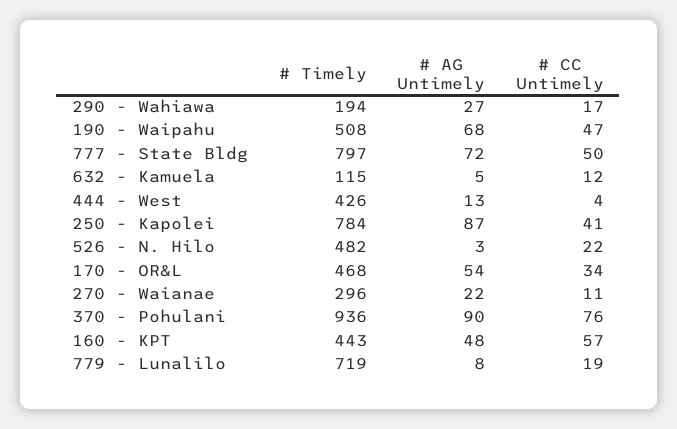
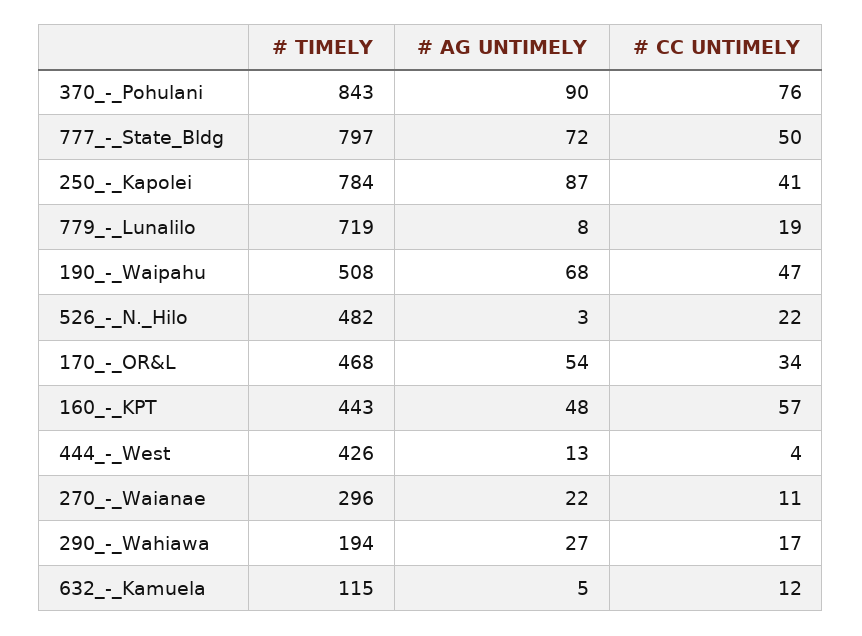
  {
    "# Timely": {
      "290 - Wahiawa": 194,
      "190 - Waipahu": 508,
      "777 - State Bldg": 797,
      "632 - Kamuela": 115,
      "444 - West": 426,
      "250 - Kapolei": 784,
      "526 - N. Hilo": 482,
      "170 - OR&L": 468,
      "270 - Waianae": 296,
-     "370 - Pohulani": 936,
+     "370 - Pohulani": 843,
      "160 - KPT": 443,
      "779 - Lunalilo": 719
    },
    "# AG Untimely": {
      "290 - Wahiawa": 27,
      "190 - Waipahu": 68,
      "777 - State Bldg": 72,
      "632 - Kamuela": 5,
      "444 - West": 13,
      "250 - Kapolei": 87,
      "526 - N. Hilo": 3,
      "170 - OR&L": 54,
      "270 - Waianae": 22,
      "370 - Pohulani": 90,
      "160 - KPT": 48,
      "779 - Lunalilo": 8
    },
    "# CC Untimely": {
      "290 - Wahiawa": 17,
      "190 - Waipahu": 47,
      "777 - State Bldg": 50,
      "632 - Kamuela": 12,
      "444 - West": 4,
      "250 - Kapolei": 41,
      "526 - N. Hilo": 22,
      "170 - OR&L": 34,
      "270 - Waianae": 11,
      "370 - Pohulani": 76,
      "160 - KPT": 57,
      "779 - Lunalilo": 19
    }
  }

